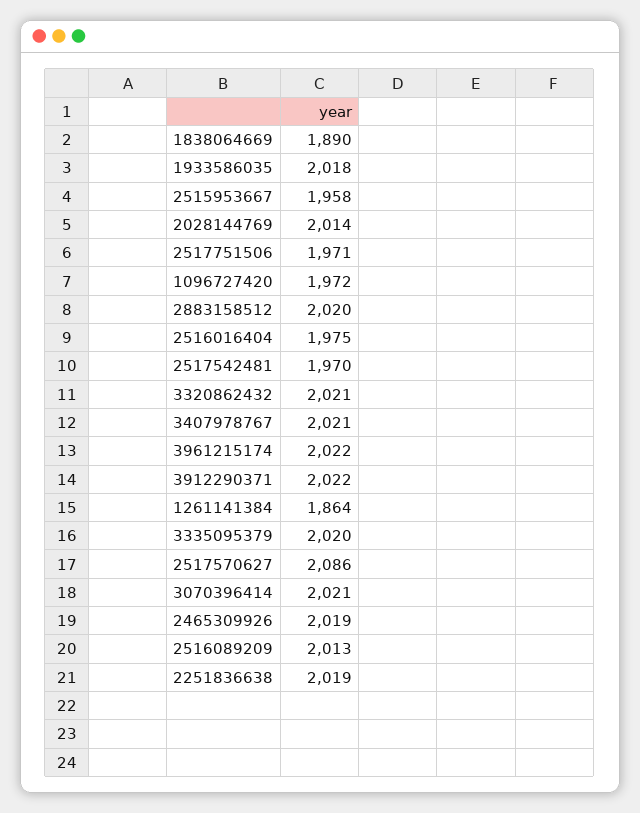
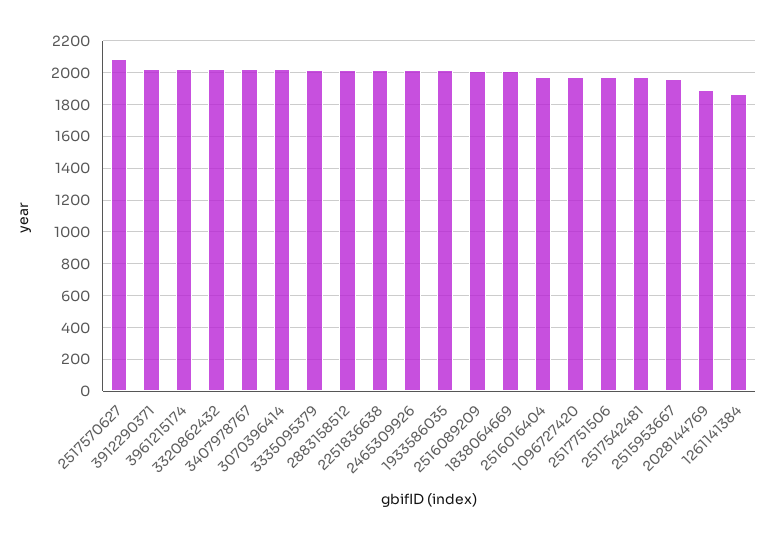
  {
-   "1838064669": 1890,
+   "1838064669": 2000,
    "1933586035": 2018,
    "2515953667": 1958,
-   "2028144769": 2014,
+   "2028144769": 1900,
    "2517751506": 1971,
    "1096727420": 1972,
    "2883158512": 2020,
    "2516016404": 1975,
    "2517542481": 1970,
    "3320862432": 2021,
    "3407978767": 2021,
    "3961215174": 2022,
    "3912290371": 2022,
    "1261141384": 1864,
    "3335095379": 2020,
    "2517570627": 2086,
    "3070396414": 2021,
    "2465309926": 2019,
    "2516089209": 2013,
    "2251836638": 2019
  }

